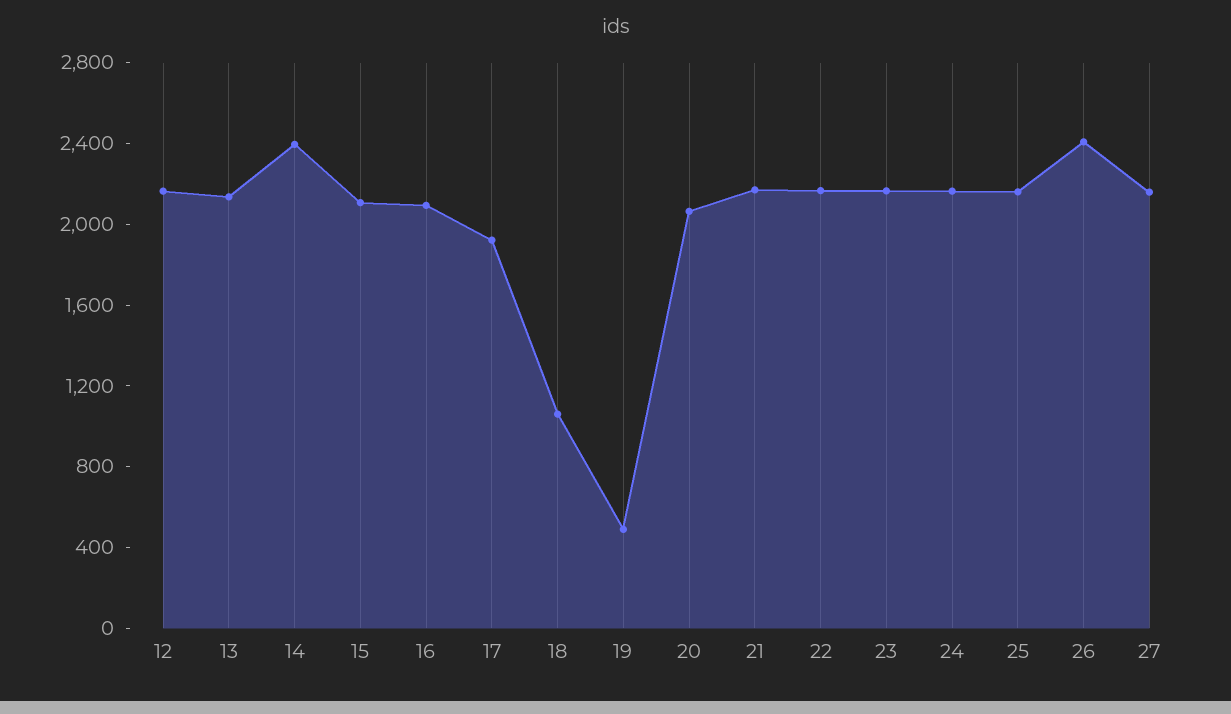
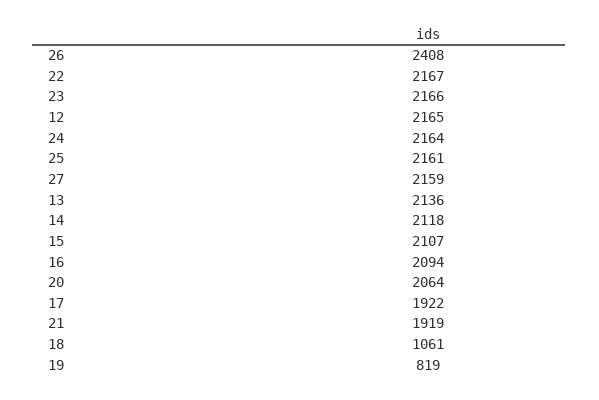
  {
    "12": 2165,
    "13": 2136,
-   "14": 2400,
+   "14": 2118,
    "15": 2107,
    "16": 2094,
    "17": 1922,
    "18": 1061,
-   "19": 500,
+   "19": 819,
    "20": 2064,
-   "21": 2200,
+   "21": 1919,
    "22": 2167,
    "23": 2166,
    "24": 2164,
    "25": 2161,
    "26": 2408,
    "27": 2159
  }

